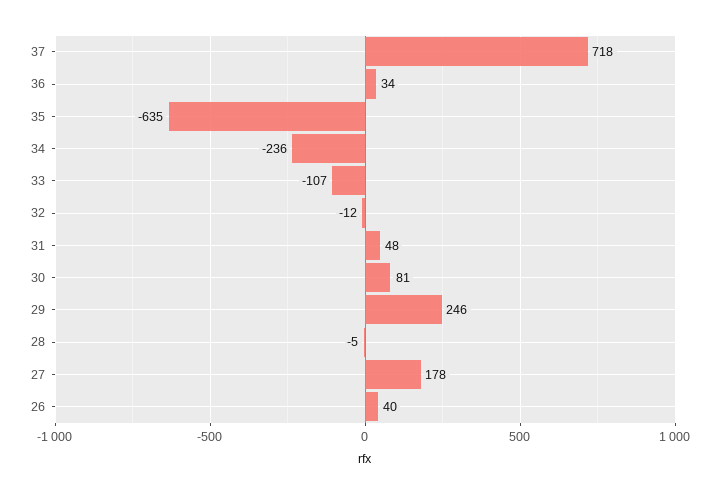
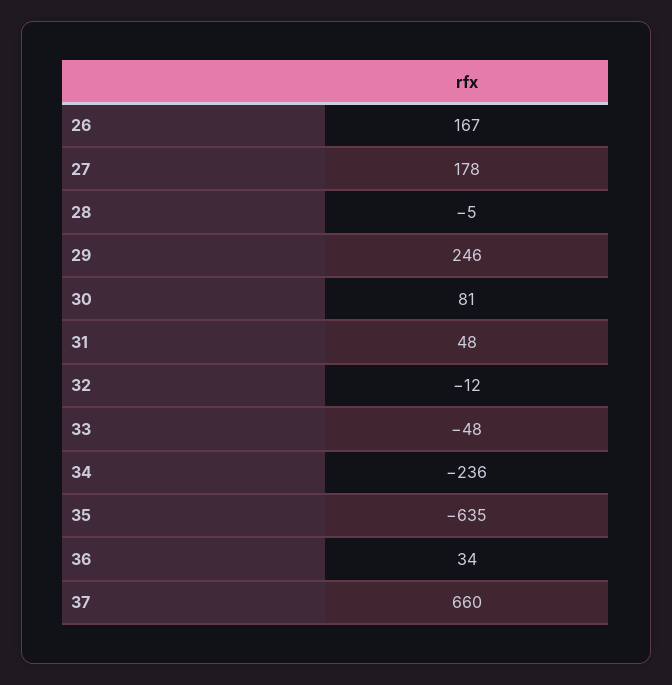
  {
-   "37": 718,
+   "37": 660,
    "36": 34,
    "35": -635,
    "34": -236,
-   "33": -107,
+   "33": -48,
    "32": -12,
    "31": 48,
    "30": 81,
    "29": 246,
    "28": -5,
    "27": 178,
-   "26": 40
+   "26": 167
  }

